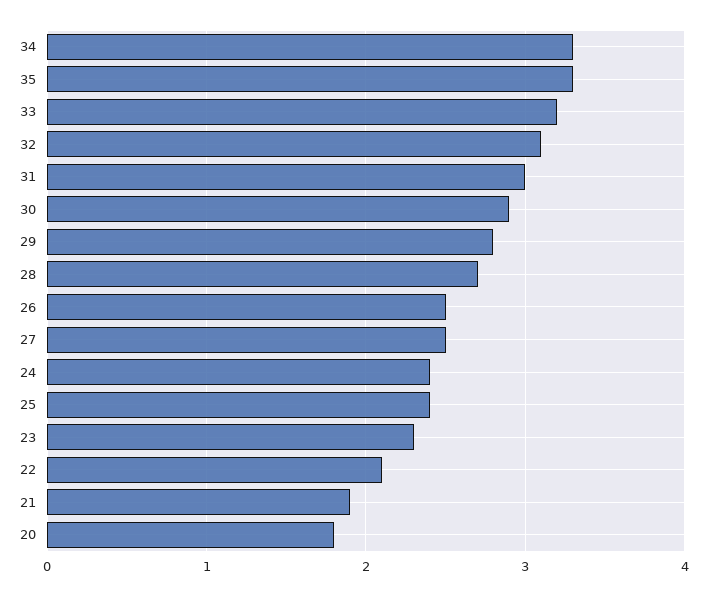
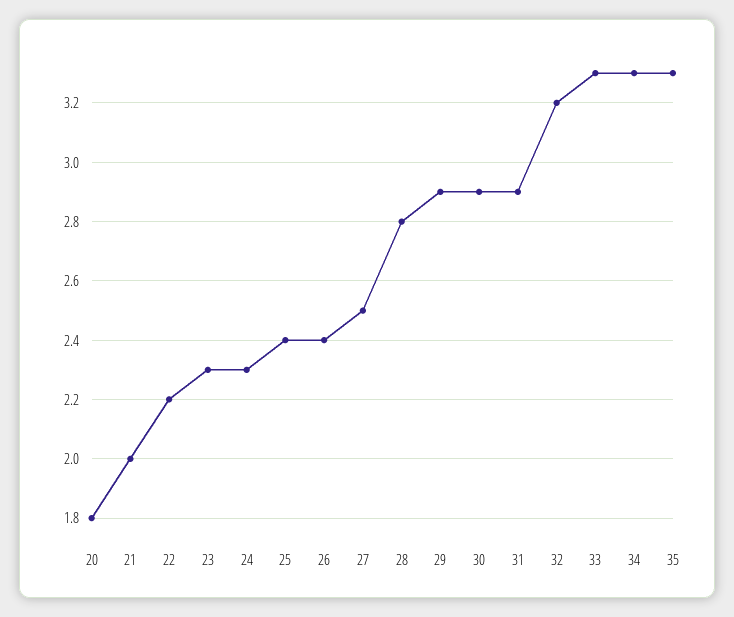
  {
    "34": 3.3,
    "35": 3.3,
-   "33": 3.2,
+   "33": 3.3,
-   "32": 3.1,
+   "32": 3.2,
-   "31": 3,
+   "31": 2.9,
    "30": 2.9,
-   "29": 2.8,
+   "29": 2.9,
-   "28": 2.7,
+   "28": 2.8,
-   "26": 2.5,
+   "26": 2.4,
    "27": 2.5,
-   "24": 2.4,
+   "24": 2.3,
    "25": 2.4,
    "23": 2.3,
-   "22": 2.1,
+   "22": 2.2,
-   "21": 1.9,
+   "21": 2,
    "20": 1.8
  }

